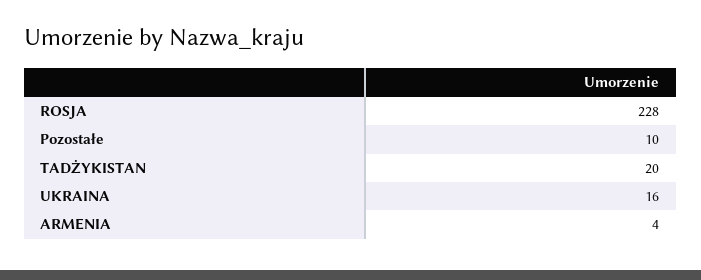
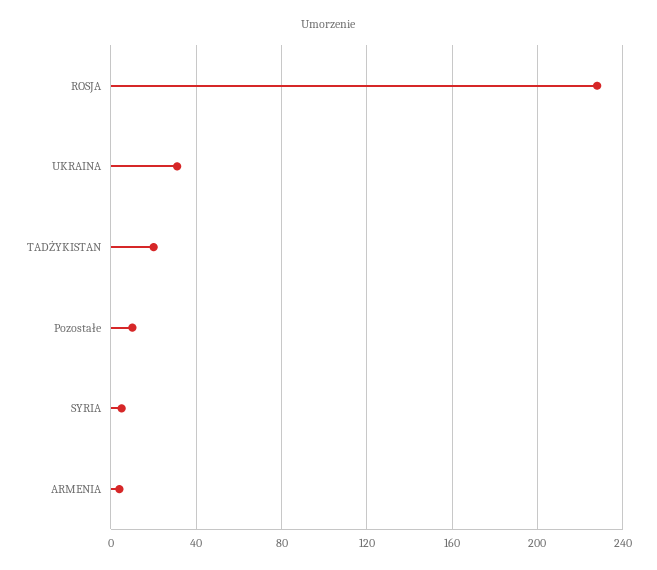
  {
    "ROSJA": 228,
    "Pozostałe": 10,
    "TADŻYKISTAN": 20,
-   "UKRAINA": 16,
+   "UKRAINA": 30,
-   "ARMENIA": 4
+   "ARMENIA": 4,
+   "SYRIA": 5
  }

